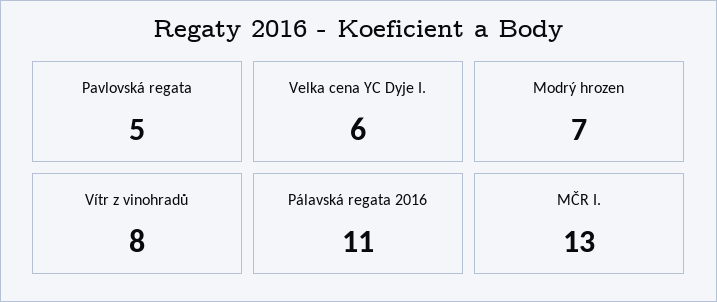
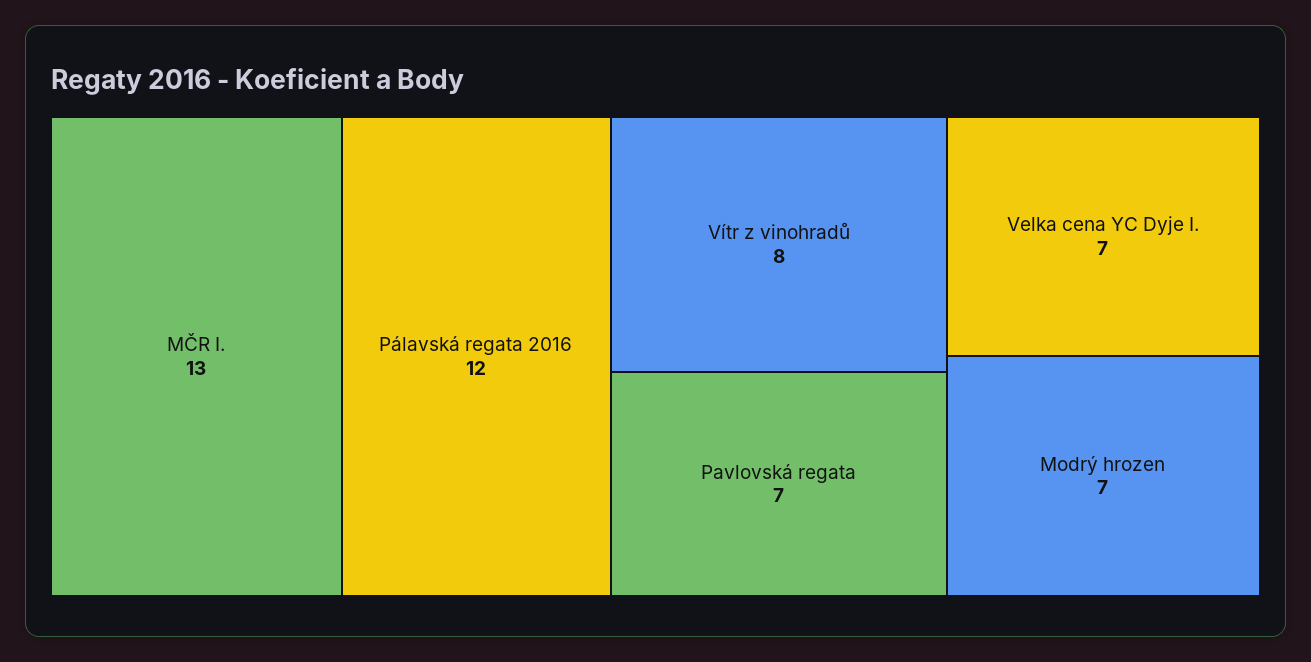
  {
-   "Pavlovská regata": 5,
+   "Pavlovská regata": 7,
-   "Velka cena YC Dyje I.": 6,
+   "Velka cena YC Dyje I.": 7,
    "Modrý hrozen": 7,
    "Vítr z vinohradů": 8,
-   "Pálavská regata 2016": 11,
+   "Pálavská regata 2016": 12,
    "MČR I.": 13
  }

